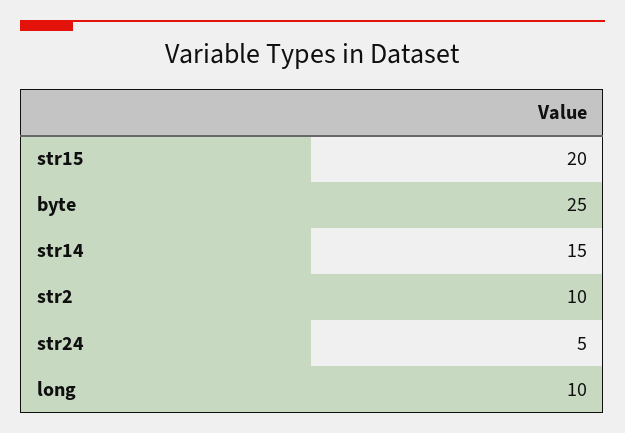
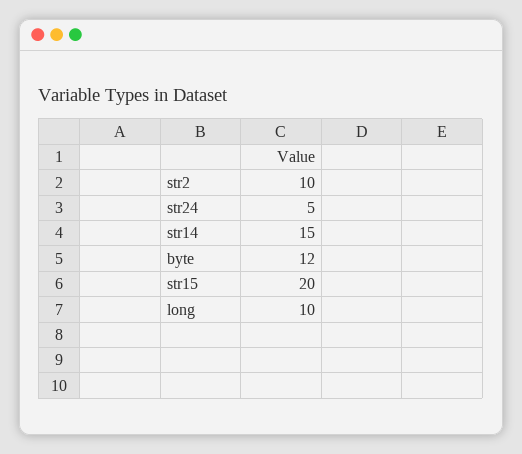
  {
    "str15": 20,
-   "byte": 25,
+   "byte": 12,
    "str14": 15,
    "str2": 10,
    "str24": 5,
    "long": 10
  }

